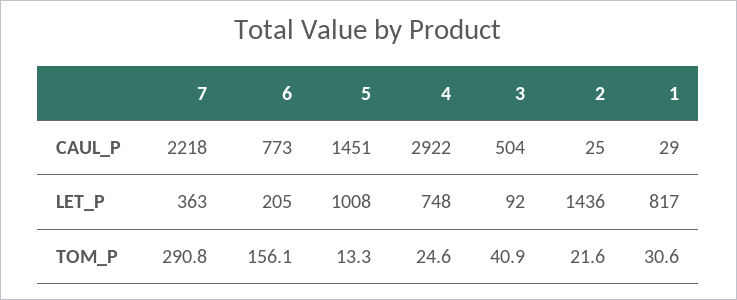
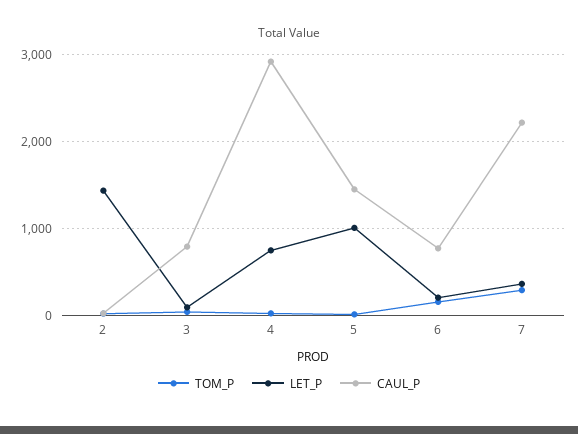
  {
    "CAUL_P": {
      "7": 2218,
      "6": 773,
      "5": 1451,
      "4": 2922,
-     "3": 504,
+     "3": 800,
-     "2": 25,
+     "2": 25
-     "1": 29
    },
    "LET_P": {
      "7": 363,
      "6": 205,
      "5": 1008,
      "4": 748,
      "3": 92,
-     "2": 1436,
+     "2": 1436
-     "1": 817
    },
    "TOM_P": {
      "7": 290.8,
      "6": 156.1,
      "5": 13.3,
      "4": 24.6,
      "3": 40.9,
-     "2": 21.6,
+     "2": 21.6
-     "1": 30.6
    }
  }

